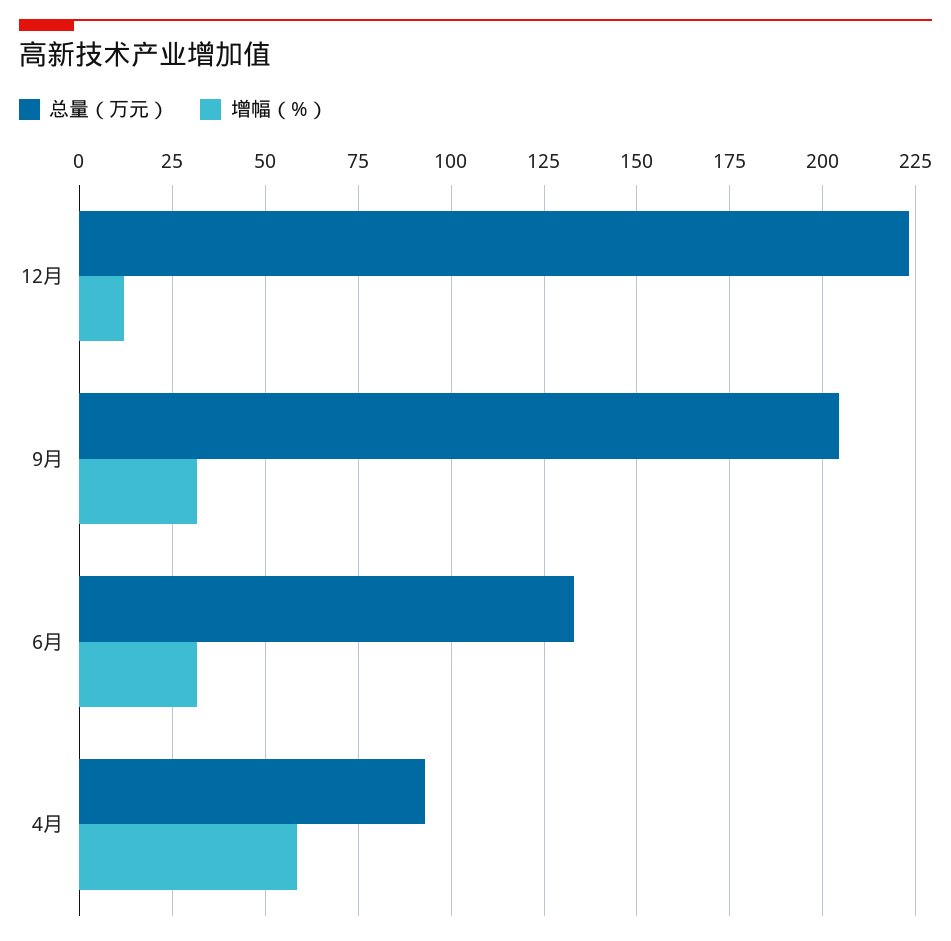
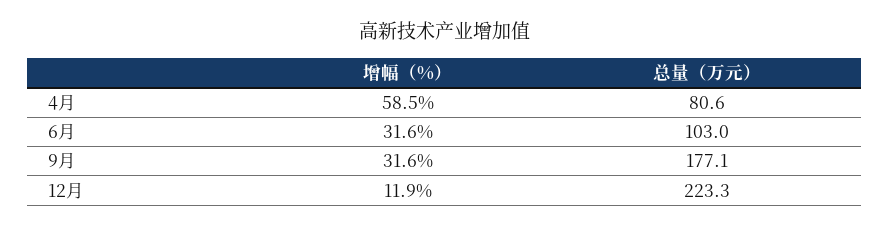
  {
    "总量（万元）": {
      "12月": 223.3,
-     "9月": 205,
+     "9月": 177.1,
-     "6月": 132.5,
+     "6月": 103,
-     "4月": 92.5
+     "4月": 80.6
    },
    "增幅（%）": {
      "12月": 11.9,
      "9月": 31.6,
      "6月": 31.6,
      "4月": 58.5
    }
  }

